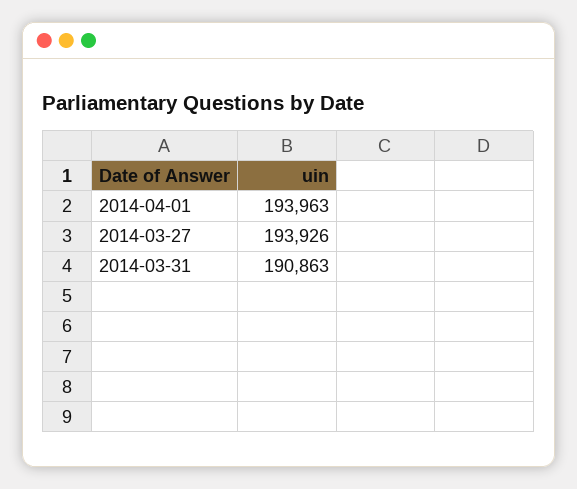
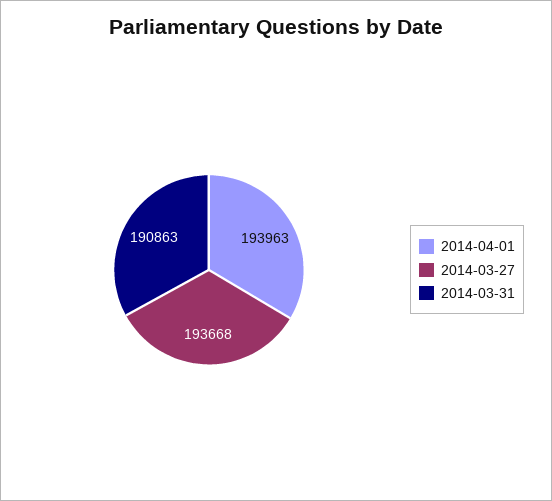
  {
    "2014-04-01": 193963,
-   "2014-03-27": 193926,
+   "2014-03-27": 193668,
    "2014-03-31": 190863
  }

